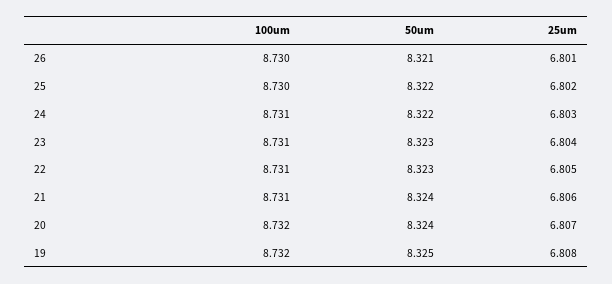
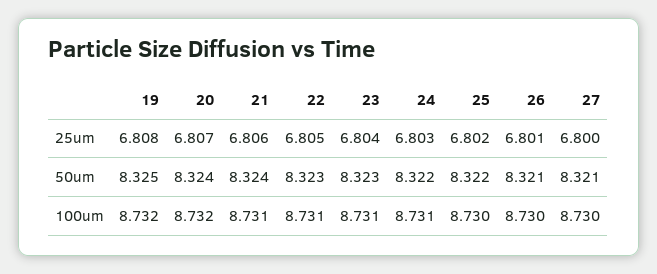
  {
    "100um": {
      "26": 8.73,
      "25": 8.73,
      "24": 8.731,
      "23": 8.731,
      "22": 8.731,
      "21": 8.731,
      "20": 8.732,
-     "19": 8.732
+     "19": 8.732,
+     "27": 8.73
    },
    "50um": {
      "26": 8.321,
      "25": 8.322,
      "24": 8.322,
      "23": 8.323,
      "22": 8.323,
      "21": 8.324,
      "20": 8.324,
-     "19": 8.325
+     "19": 8.325,
+     "27": 8.321
    },
    "25um": {
      "26": 6.801,
      "25": 6.802,
      "24": 6.803,
      "23": 6.804,
      "22": 6.805,
      "21": 6.806,
      "20": 6.807,
-     "19": 6.808
+     "19": 6.808,
+     "27": 6.8
    }
  }

